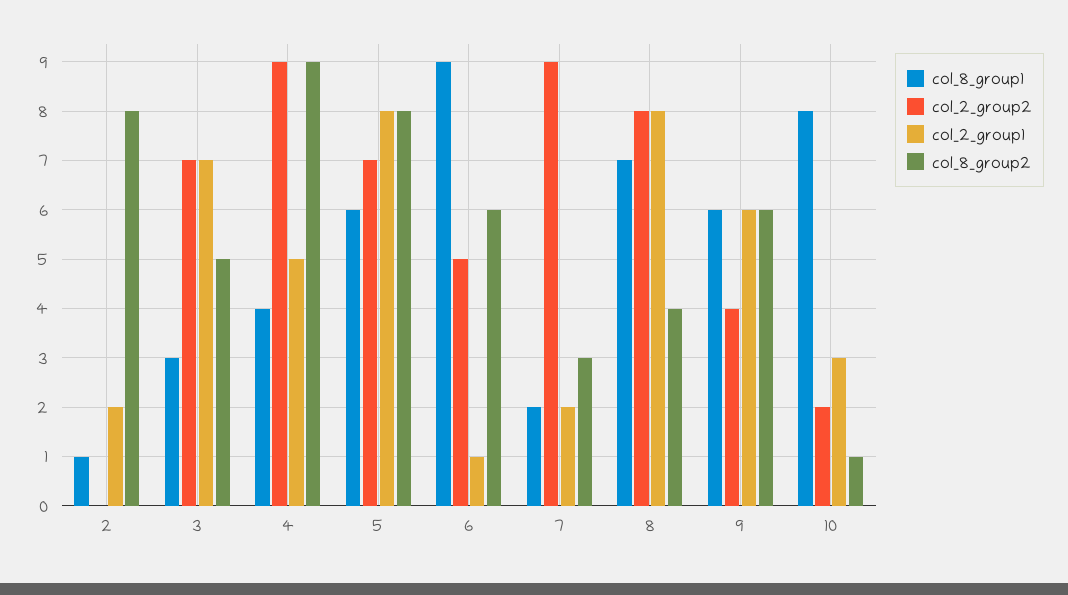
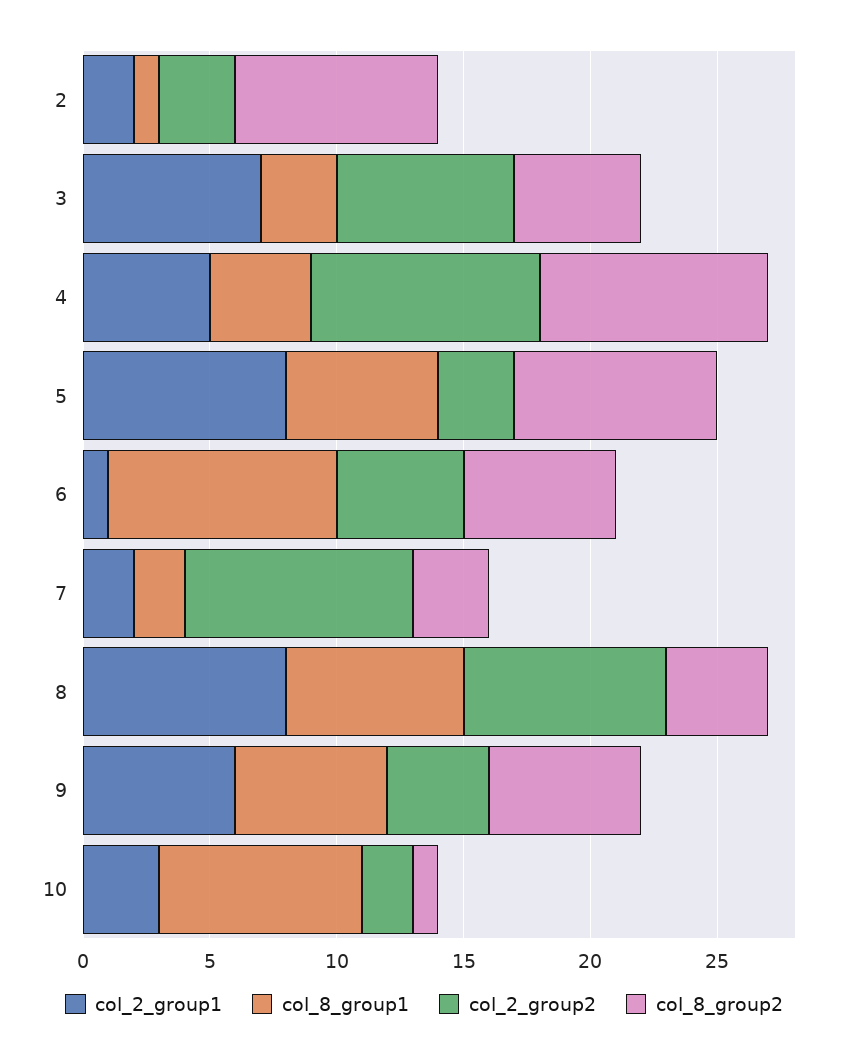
  {
    "col_8_group1": {
      "2": 1,
      "3": 3,
      "4": 4,
      "5": 6,
      "6": 9,
      "7": 2,
      "8": 7,
      "9": 6,
      "10": 8
    },
    "col_2_group2": {
-     "2": 0,
+     "2": 3,
      "3": 7,
      "4": 9,
-     "5": 7,
+     "5": 3,
      "6": 5,
      "7": 9,
      "8": 8,
      "9": 4,
      "10": 2
    },
    "col_2_group1": {
      "2": 2,
      "3": 7,
      "4": 5,
      "5": 8,
      "6": 1,
      "7": 2,
      "8": 8,
      "9": 6,
      "10": 3
    },
    "col_8_group2": {
      "2": 8,
      "3": 5,
      "4": 9,
      "5": 8,
      "6": 6,
      "7": 3,
      "8": 4,
      "9": 6,
      "10": 1
    }
  }

